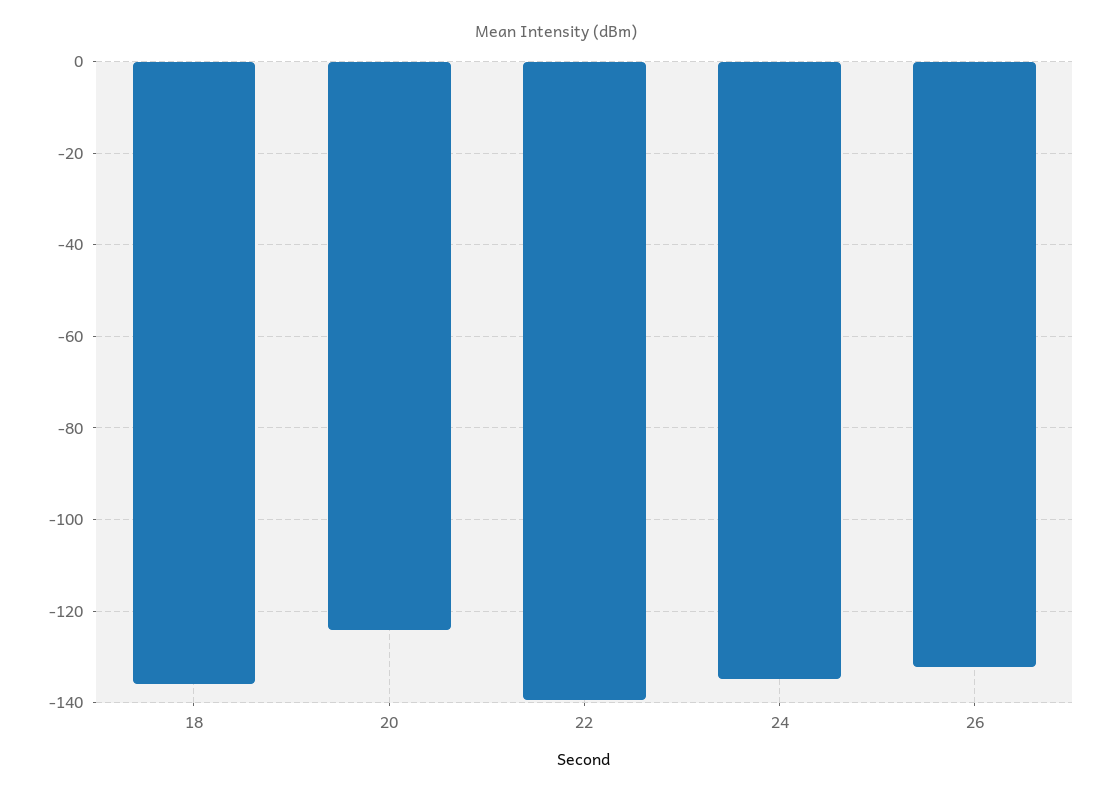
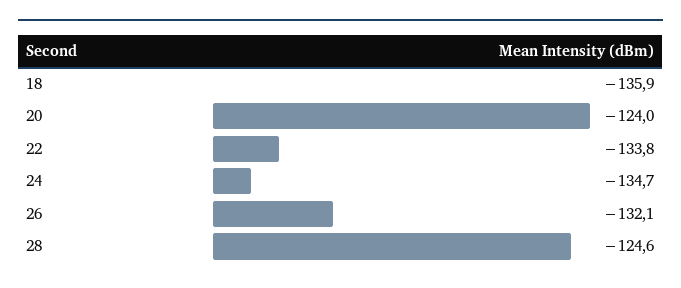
  {
    "18": -135.9,
    "20": -124,
-   "22": -140,
+   "22": -133.8,
    "24": -134.7,
-   "26": -132.1
+   "26": -132.1,
+   "28": -124.6
  }

